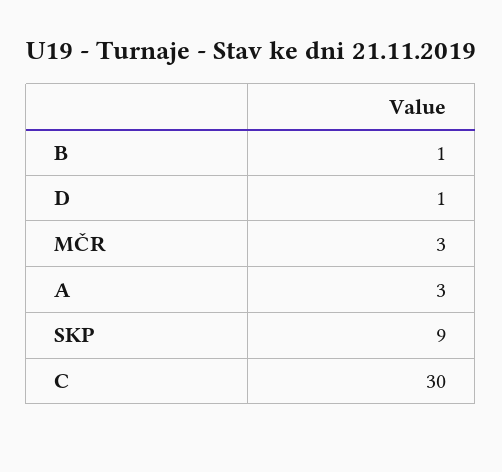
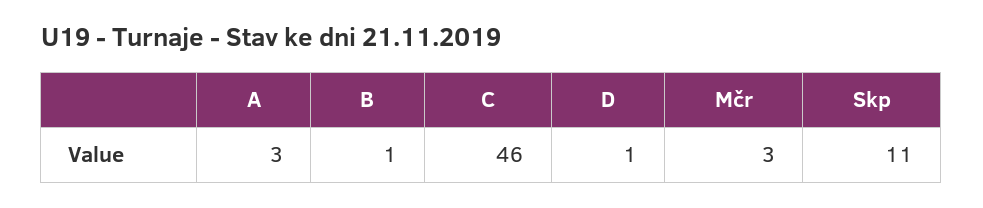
  {
    "B": 1,
    "D": 1,
    "MČR": 3,
    "A": 3,
-   "SKP": 9,
+   "SKP": 11,
-   "C": 30
+   "C": 46
  }

